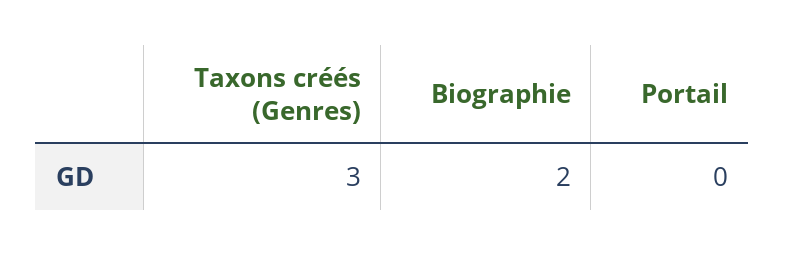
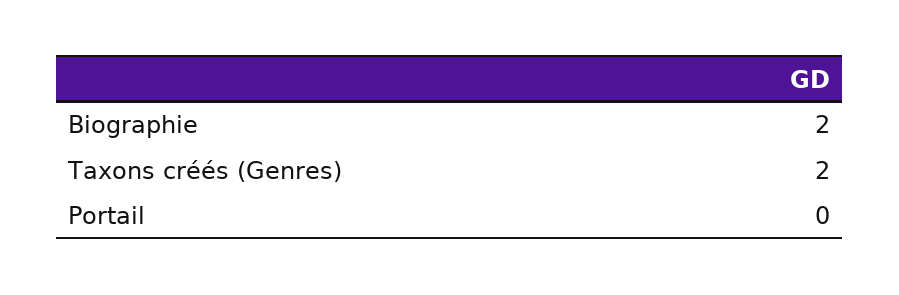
  {
-   "Taxons créés (Genres)": 3,
+   "Taxons créés (Genres)": 2,
    "Biographie": 2,
    "Portail": 0
  }

